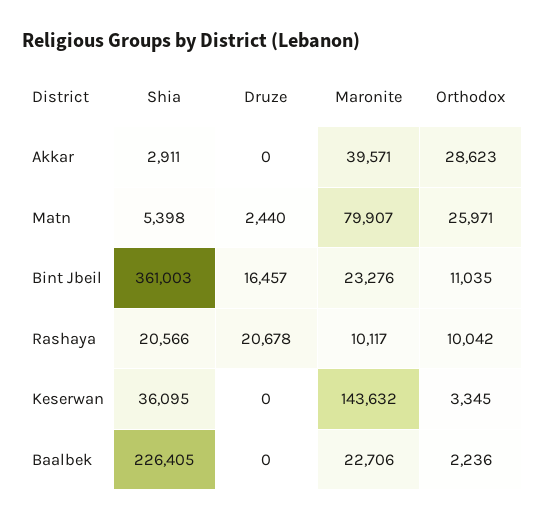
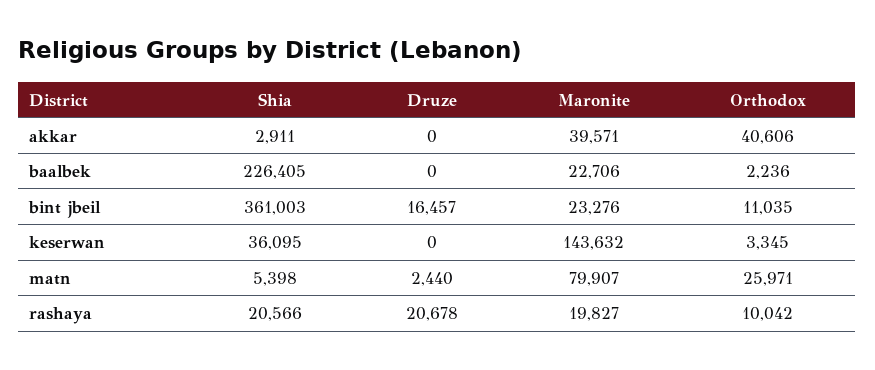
  {
    "Shia": {
      "Akkar": 2911,
      "Matn": 5398,
      "Bint Jbeil": 361003,
      "Rashaya": 20566,
      "Keserwan": 36095,
      "Baalbek": 226405
    },
    "Druze": {
      "Akkar": 0,
      "Matn": 2440,
      "Bint Jbeil": 16457,
      "Rashaya": 20678,
      "Keserwan": 0,
      "Baalbek": 0
    },
    "Maronite": {
      "Akkar": 39571,
      "Matn": 79907,
      "Bint Jbeil": 23276,
-     "Rashaya": 10117,
+     "Rashaya": 19827,
      "Keserwan": 143632,
      "Baalbek": 22706
    },
    "Orthodox": {
-     "Akkar": 28623,
+     "Akkar": 40606,
      "Matn": 25971,
      "Bint Jbeil": 11035,
      "Rashaya": 10042,
      "Keserwan": 3345,
      "Baalbek": 2236
    }
  }

